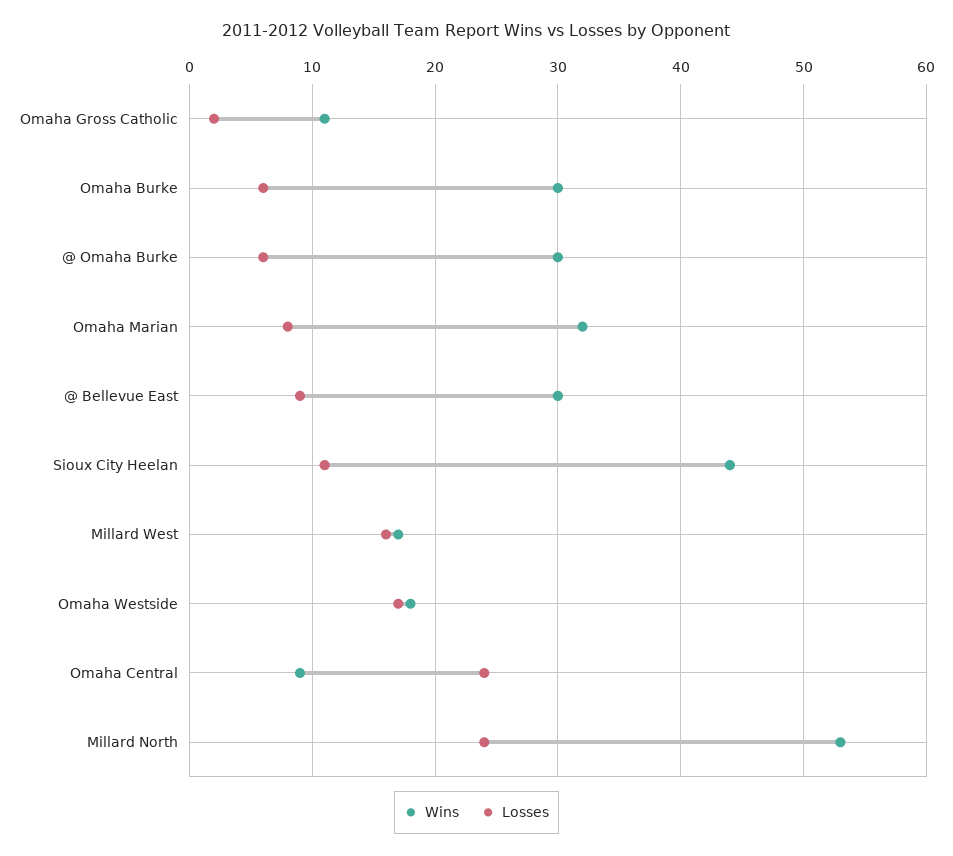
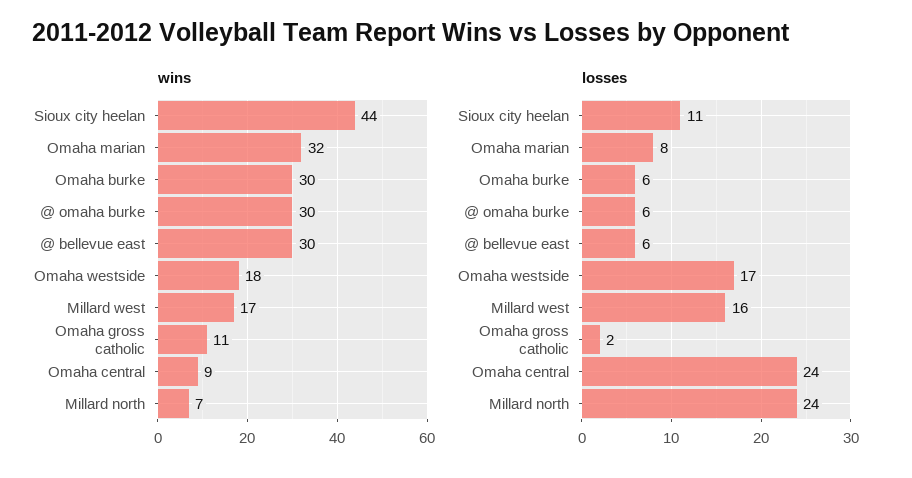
  {
    "Wins": {
      "Omaha Gross Catholic": 11,
      "Omaha Burke": 30,
      "@ Omaha Burke": 30,
      "Omaha Marian": 32,
      "@ Bellevue East": 30,
      "Sioux City Heelan": 44,
      "Millard West": 17,
      "Omaha Westside": 18,
      "Omaha Central": 9,
-     "Millard North": 53
+     "Millard North": 7
    },
    "Losses": {
      "Omaha Gross Catholic": 2,
      "Omaha Burke": 6,
      "@ Omaha Burke": 6,
      "Omaha Marian": 8,
-     "@ Bellevue East": 9,
+     "@ Bellevue East": 6,
      "Sioux City Heelan": 11,
      "Millard West": 16,
      "Omaha Westside": 17,
      "Omaha Central": 24,
      "Millard North": 24
    }
  }

